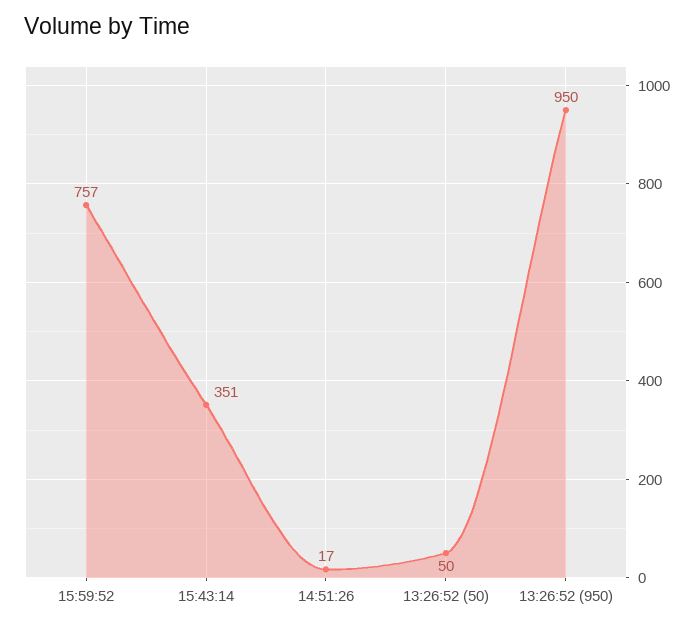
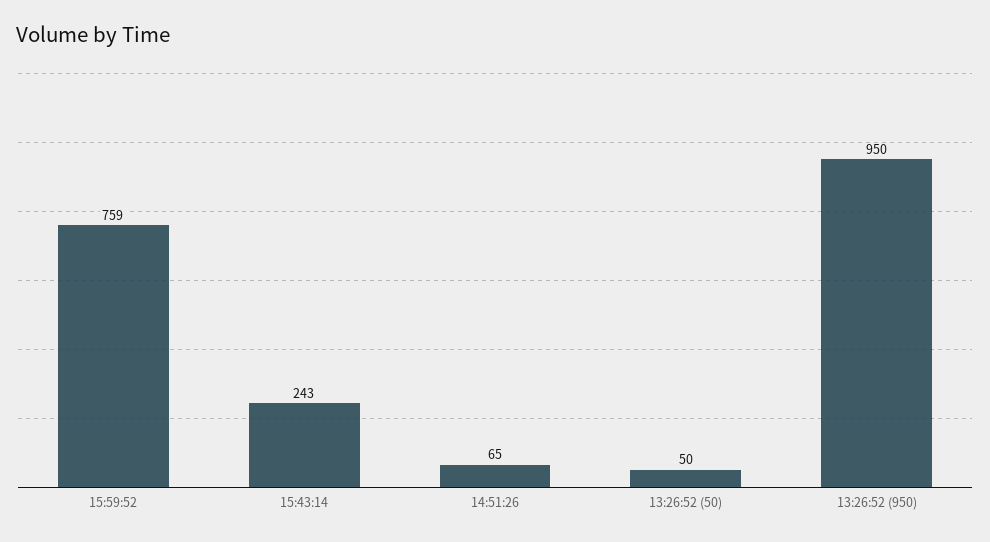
  {
-   "15:59:52": 757,
+   "15:59:52": 759,
-   "15:43:14": 351,
+   "15:43:14": 243,
-   "14:51:26": 17,
+   "14:51:26": 65,
    "13:26:52 (50)": 50,
    "13:26:52 (950)": 950
  }

